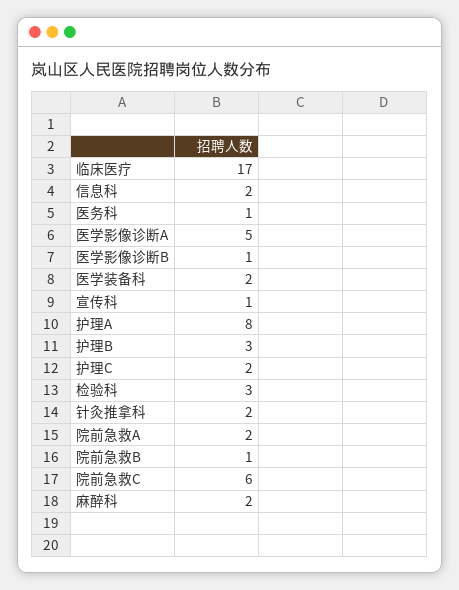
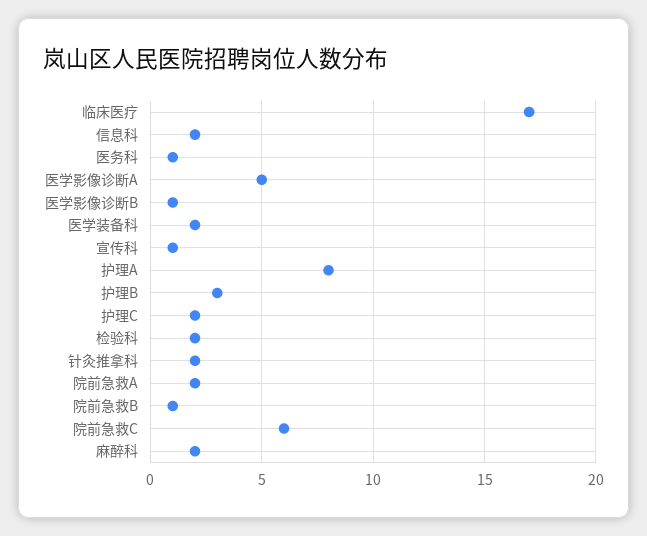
  {
    "临床医疗": 17,
    "信息科": 2,
    "医务科": 1,
    "医学影像诊断A": 5,
    "医学影像诊断B": 1,
    "医学装备科": 2,
    "宣传科": 1,
    "护理A": 8,
    "护理B": 3,
    "护理C": 2,
-   "检验科": 3,
+   "检验科": 2,
    "针灸推拿科": 2,
    "院前急救A": 2,
    "院前急救B": 1,
    "院前急救C": 6,
    "麻醉科": 2
  }

